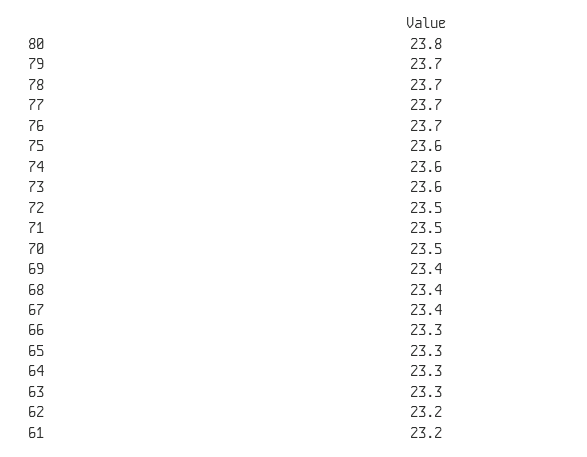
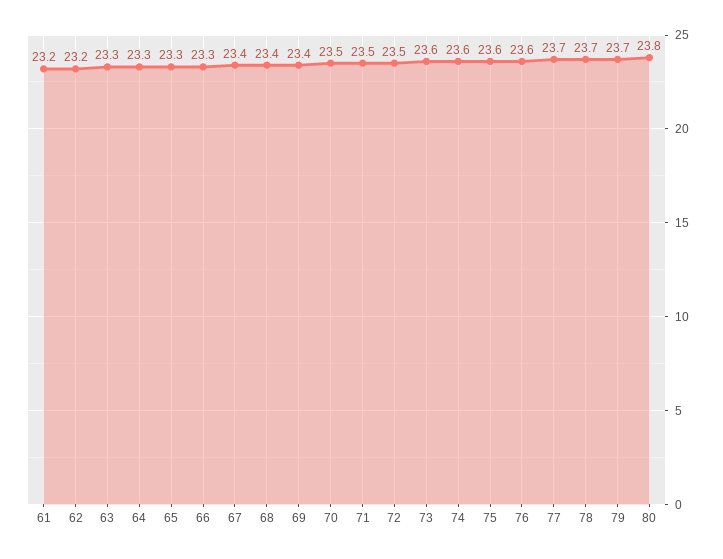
  {
    "80": 23.8,
    "79": 23.7,
    "78": 23.7,
    "77": 23.7,
-   "76": 23.7,
+   "76": 23.6,
    "75": 23.6,
    "74": 23.6,
    "73": 23.6,
    "72": 23.5,
    "71": 23.5,
    "70": 23.5,
    "69": 23.4,
    "68": 23.4,
    "67": 23.4,
    "66": 23.3,
    "65": 23.3,
    "64": 23.3,
    "63": 23.3,
    "62": 23.2,
    "61": 23.2
  }

